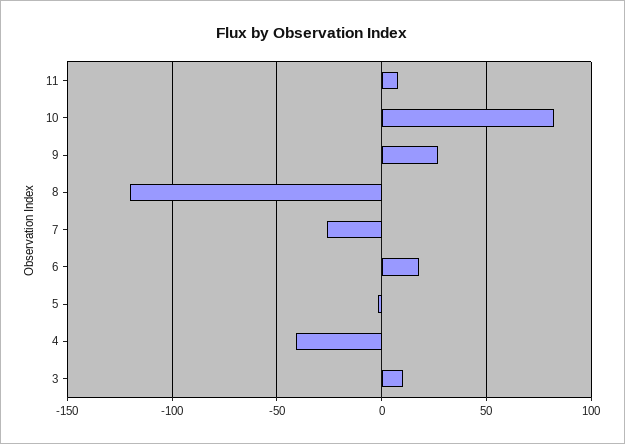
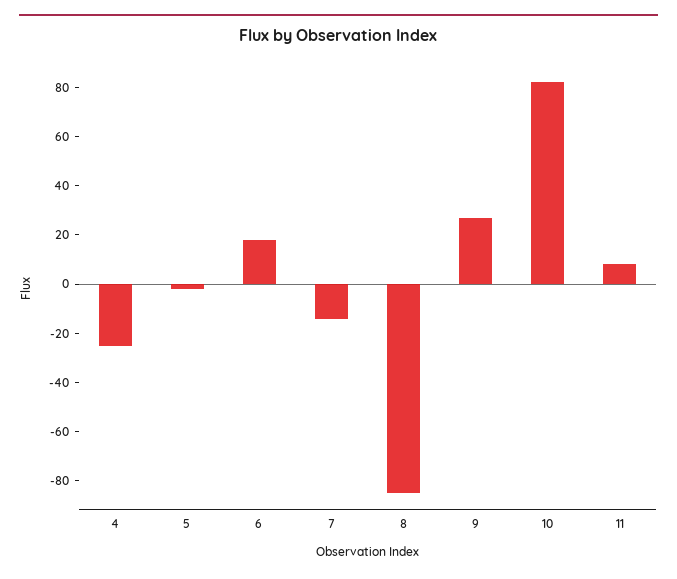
  {
    "11": 10,
    "10": 80,
    "9": 25,
-   "8": -120,
+   "8": -85,
-   "7": -25,
+   "7": -15,
    "6": 20,
    "5": 0,
-   "4": -40,
+   "4": -25
-   "3": 10
  }

